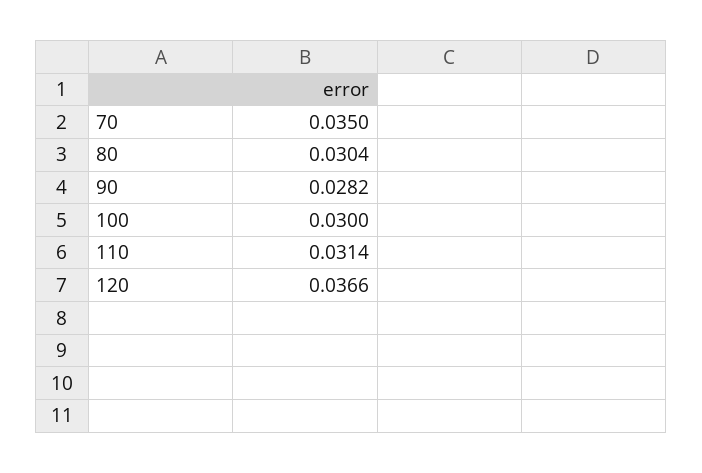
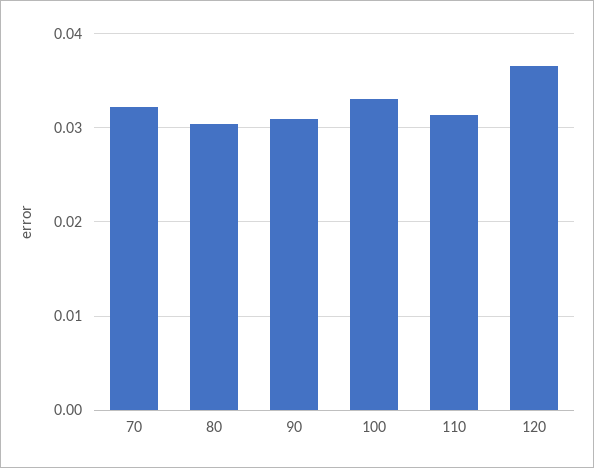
  {
-   "70": 0.035,
+   "70": 0.032,
    "80": 0.0304,
-   "90": 0.0282,
+   "90": 0.031,
-   "100": 0.03,
+   "100": 0.033,
    "110": 0.0314,
    "120": 0.0366
  }

